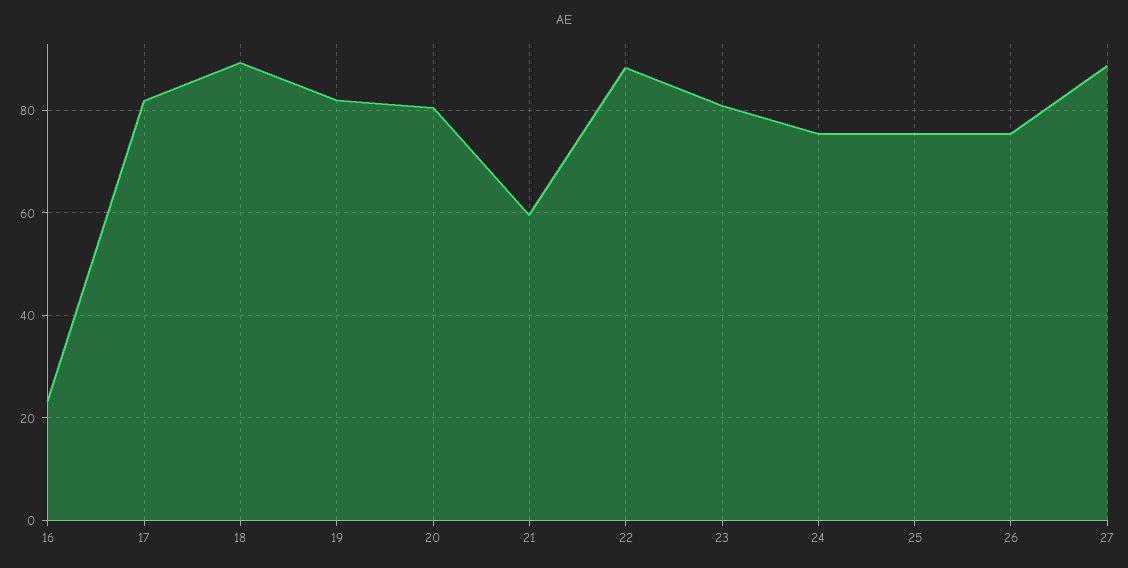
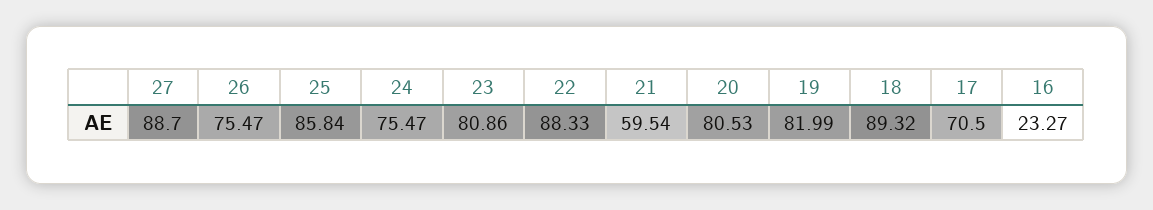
  {
    "16": 23.27,
-   "17": 82,
+   "17": 70.5,
    "18": 89.32,
    "19": 81.99,
    "20": 80.53,
    "21": 59.54,
    "22": 88.33,
    "23": 80.86,
    "24": 75.47,
-   "25": 76,
+   "25": 85.84,
    "26": 75.47,
    "27": 88.7
  }

